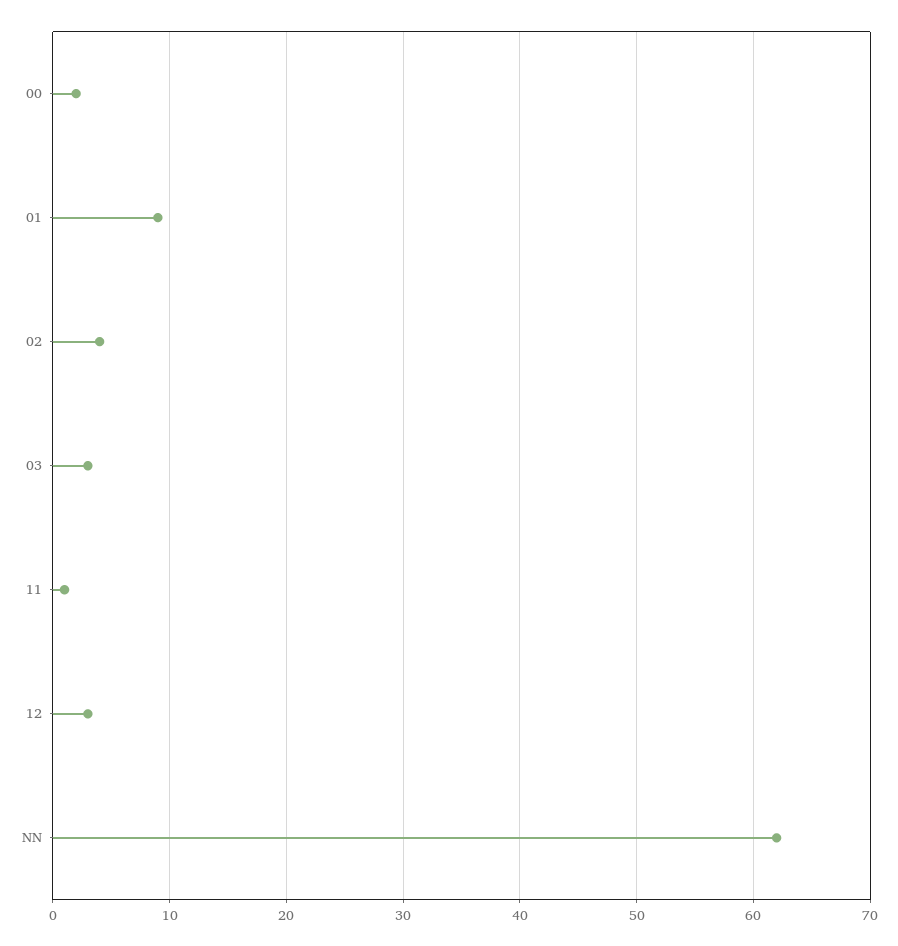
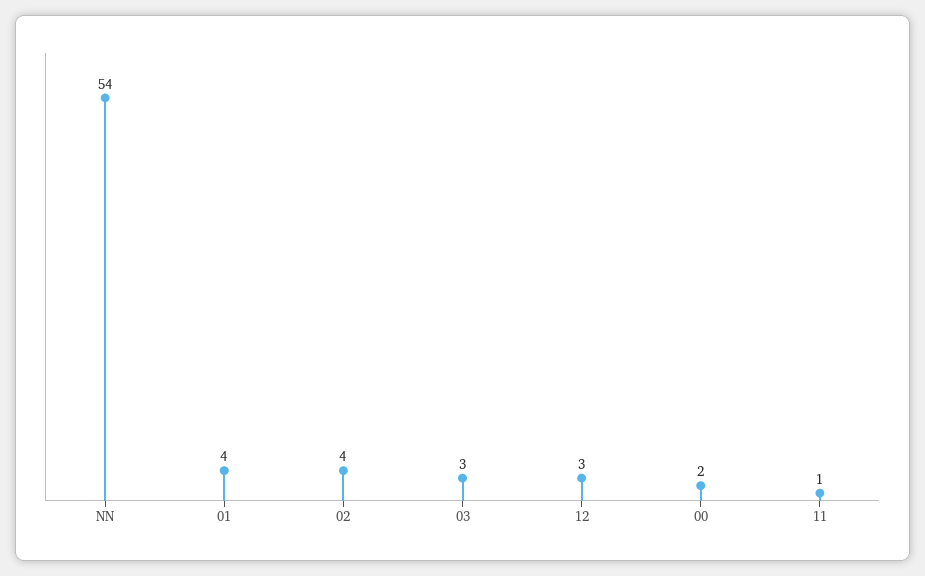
  {
    "00": 2,
-   "01": 9,
+   "01": 4,
    "02": 4,
    "03": 3,
    "11": 1,
    "12": 3,
-   "NN": 62
+   "NN": 54
  }

